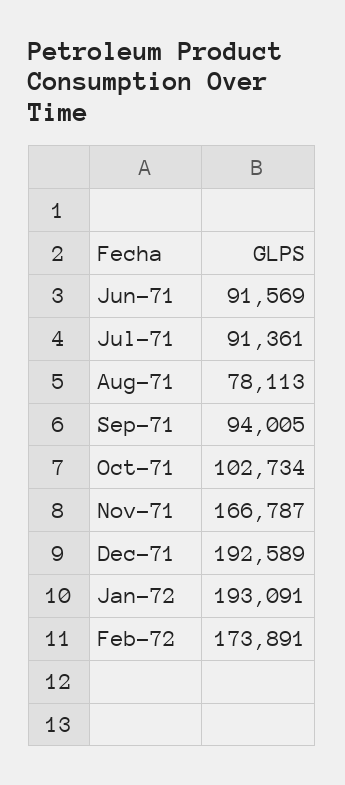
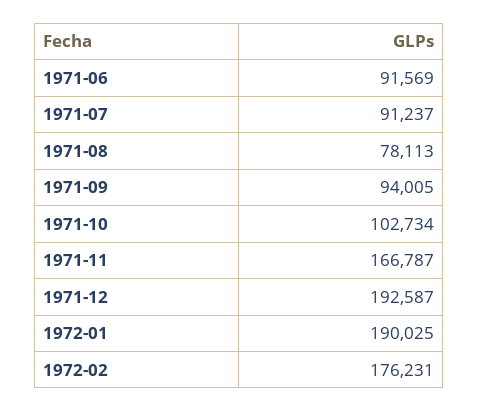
  {
    "Jun-71": 91569,
-   "Jul-71": 91361,
+   "Jul-71": 91237,
    "Aug-71": 78113,
    "Sep-71": 94005,
    "Oct-71": 102734,
    "Nov-71": 166787,
-   "Dec-71": 192589,
+   "Dec-71": 192587,
-   "Jan-72": 193091,
+   "Jan-72": 190025,
-   "Feb-72": 173891
+   "Feb-72": 176231
  }

